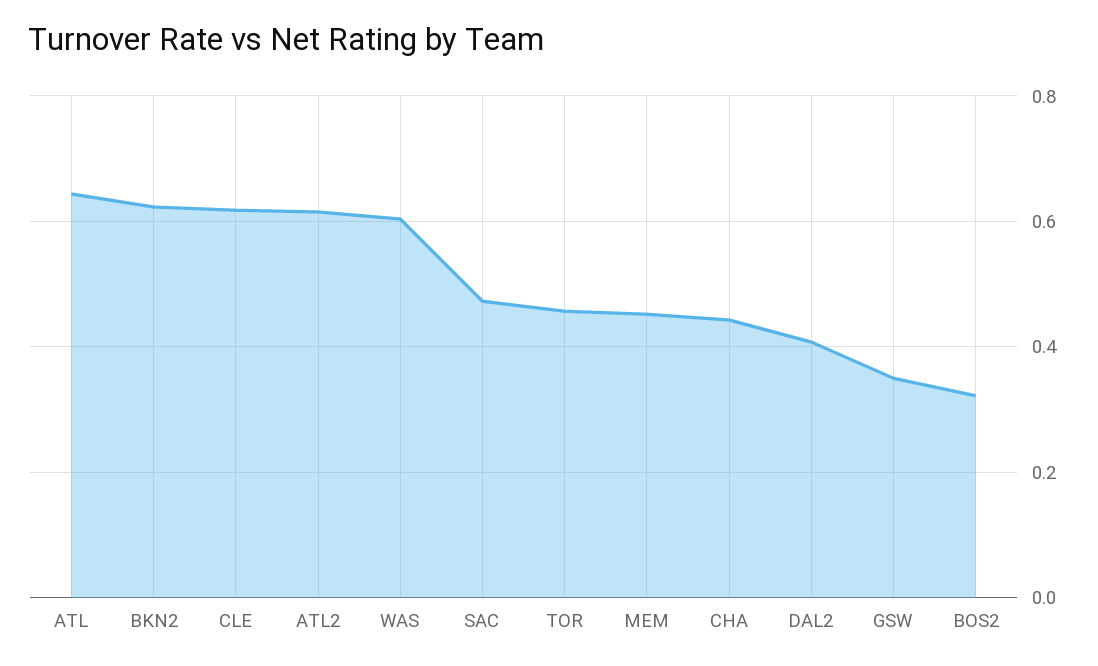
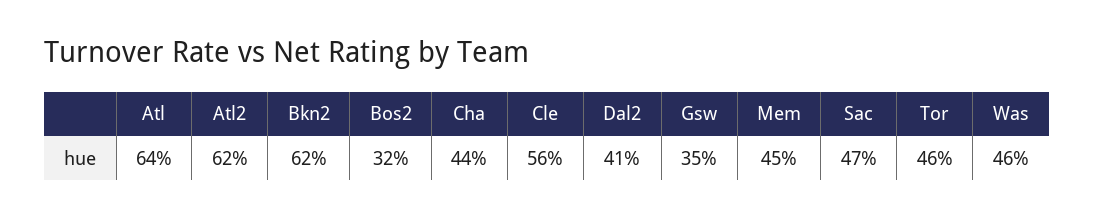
  {
    "ATL": 0.64,
    "BKN2": 0.62,
-   "CLE": 0.62,
+   "CLE": 0.56,
    "ATL2": 0.62,
-   "WAS": 0.6,
+   "WAS": 0.46,
    "SAC": 0.47,
    "TOR": 0.46,
    "MEM": 0.45,
    "CHA": 0.44,
    "DAL2": 0.41,
    "GSW": 0.35,
    "BOS2": 0.32
  }

